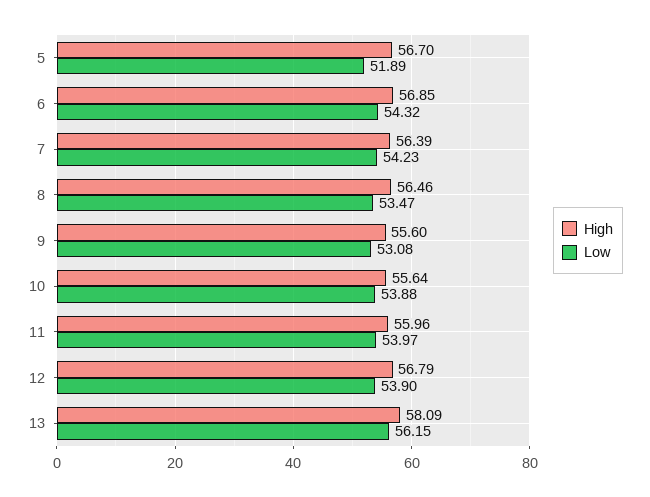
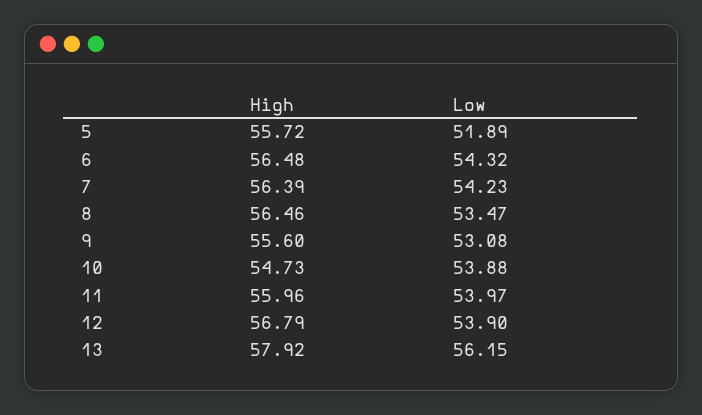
  {
    "High": {
-     "5": 56.7,
+     "5": 55.72,
-     "6": 56.85,
+     "6": 56.48,
      "7": 56.39,
      "8": 56.46,
      "9": 55.6,
-     "10": 55.64,
+     "10": 54.73,
      "11": 55.96,
      "12": 56.79,
-     "13": 58.09
+     "13": 57.92
    },
    "Low": {
      "5": 51.89,
      "6": 54.32,
      "7": 54.23,
      "8": 53.47,
      "9": 53.08,
      "10": 53.88,
      "11": 53.97,
      "12": 53.9,
      "13": 56.15
    }
  }

